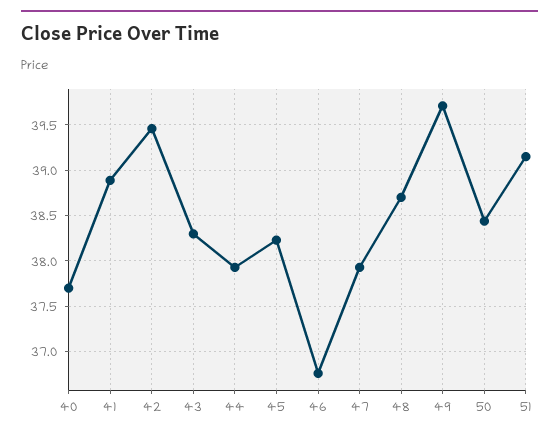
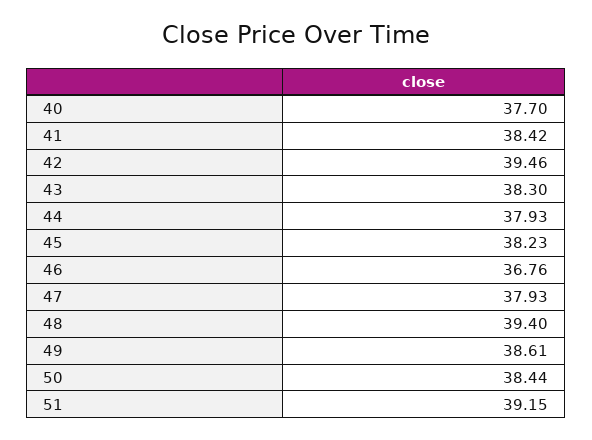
  {
    "40": 37.7,
-   "41": 38.9,
+   "41": 38.42,
    "42": 39.46,
    "43": 38.3,
    "44": 37.93,
    "45": 38.23,
    "46": 36.76,
    "47": 37.93,
-   "48": 38.7,
+   "48": 39.4,
-   "49": 39.7,
+   "49": 38.61,
    "50": 38.44,
    "51": 39.15
  }

